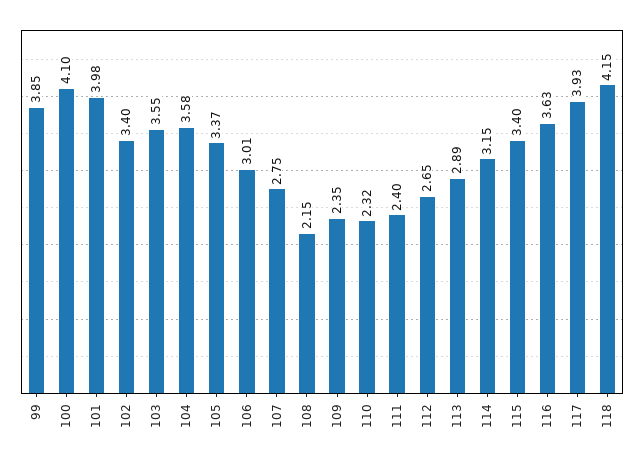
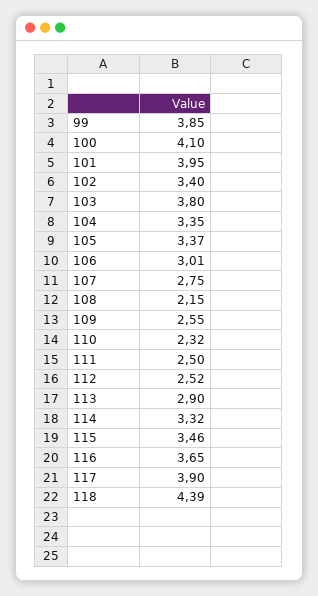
  {
    "99": 3.85,
    "100": 4.1,
-   "101": 3.98,
+   "101": 3.95,
    "102": 3.4,
-   "103": 3.55,
+   "103": 3.8,
-   "104": 3.58,
+   "104": 3.35,
    "105": 3.37,
    "106": 3.01,
    "107": 2.75,
    "108": 2.15,
-   "109": 2.35,
+   "109": 2.55,
    "110": 2.32,
-   "111": 2.4,
+   "111": 2.5,
-   "112": 2.65,
+   "112": 2.52,
-   "113": 2.89,
+   "113": 2.9,
-   "114": 3.15,
+   "114": 3.32,
-   "115": 3.4,
+   "115": 3.46,
-   "116": 3.63,
+   "116": 3.65,
-   "117": 3.93,
+   "117": 3.9,
-   "118": 4.15
+   "118": 4.39
  }

